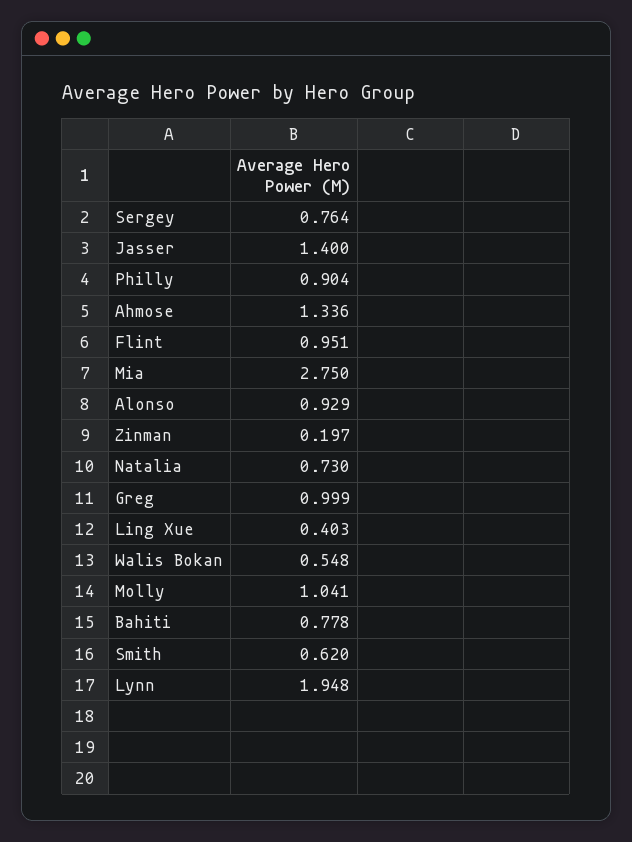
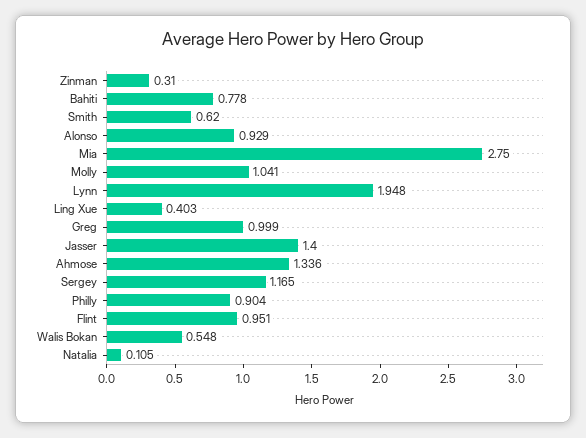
  {
-   "Sergey": 0.764,
+   "Sergey": 1.165,
    "Jasser": 1.4,
    "Philly": 0.904,
    "Ahmose": 1.336,
    "Flint": 0.951,
    "Mia": 2.75,
    "Alonso": 0.929,
-   "Zinman": 0.197,
+   "Zinman": 0.31,
-   "Natalia": 0.73,
+   "Natalia": 0.105,
    "Greg": 0.999,
    "Ling Xue": 0.403,
    "Walis Bokan": 0.548,
    "Molly": 1.041,
    "Bahiti": 0.778,
    "Smith": 0.62,
    "Lynn": 1.948
  }

